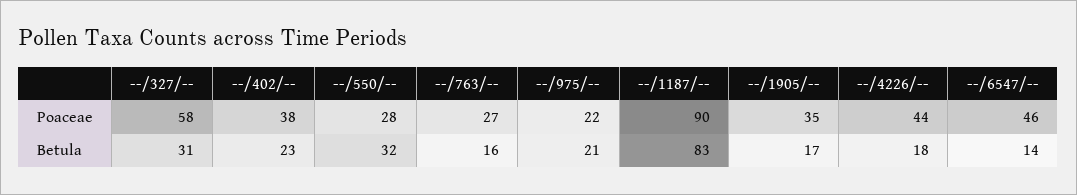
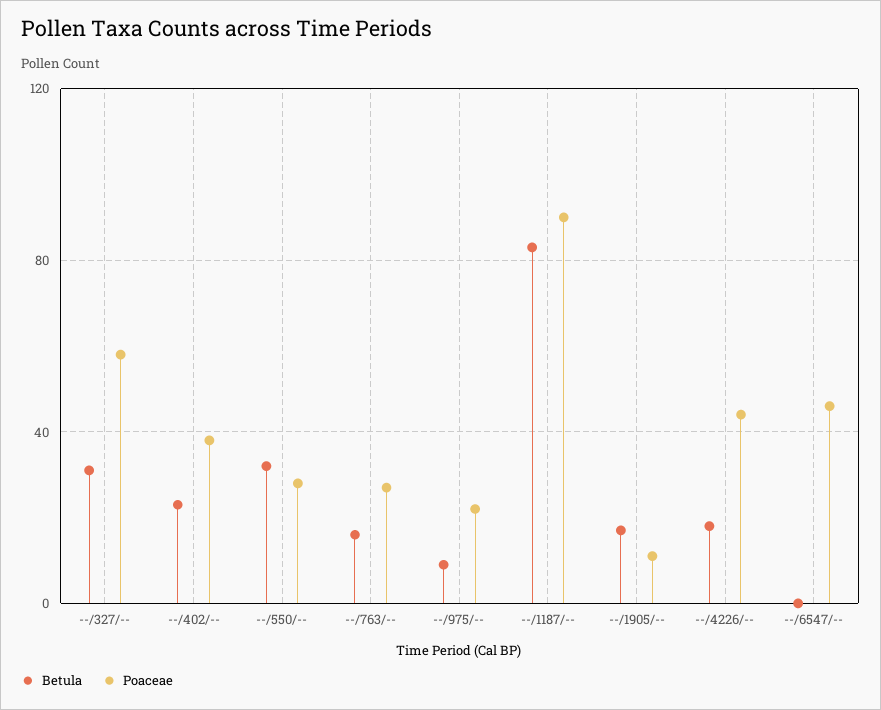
  {
    "Poaceae": {
      "--/327/--": 58,
      "--/402/--": 38,
      "--/550/--": 28,
      "--/763/--": 27,
      "--/975/--": 22,
      "--/1187/--": 90,
-     "--/1905/--": 35,
+     "--/1905/--": 10,
      "--/4226/--": 44,
      "--/6547/--": 46
    },
    "Betula": {
      "--/327/--": 31,
      "--/402/--": 23,
      "--/550/--": 32,
      "--/763/--": 16,
-     "--/975/--": 21,
+     "--/975/--": 10,
      "--/1187/--": 83,
      "--/1905/--": 17,
      "--/4226/--": 18,
-     "--/6547/--": 14
+     "--/6547/--": 0
    }
  }

